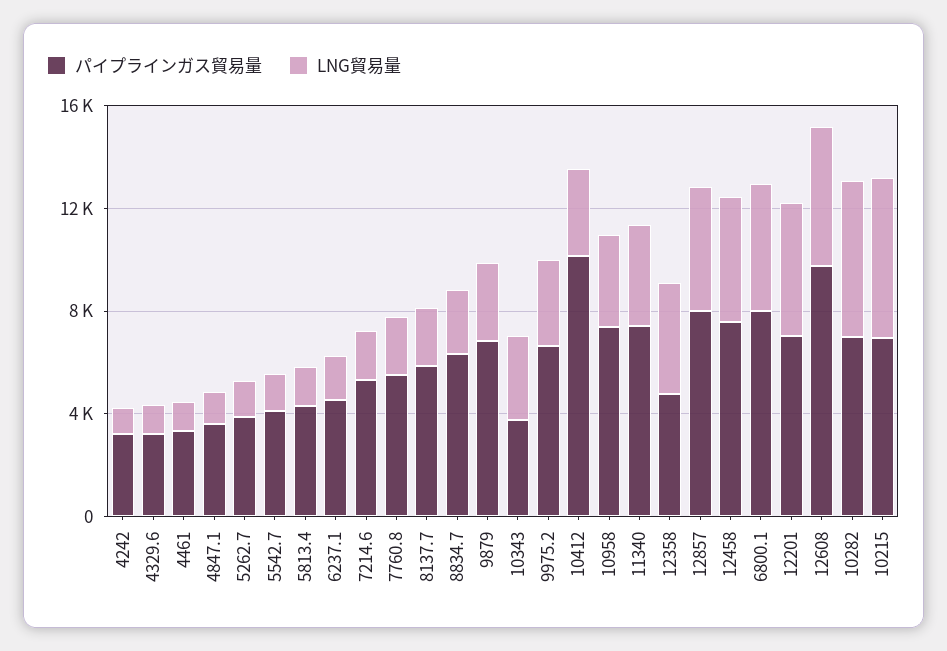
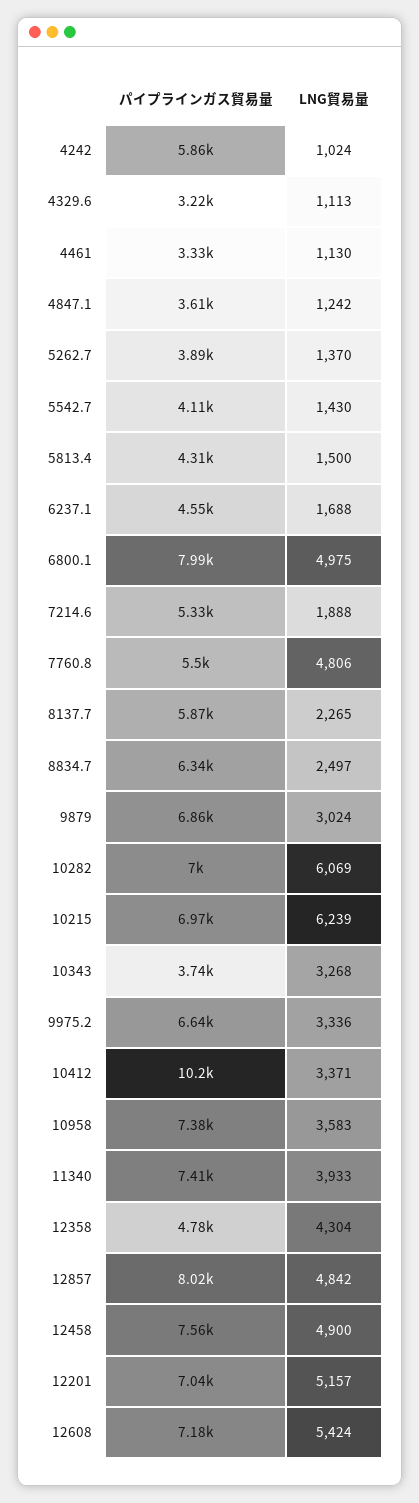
  {
    "パイプラインガス貿易量": {
-     "4242": 3000,
+     "4242": 5860,
      "4329.6": 3220,
      "4461": 3330,
      "4847.1": 3610,
      "5262.7": 3890,
      "5542.7": 4110,
      "5813.4": 4310,
      "6237.1": 4550,
      "7214.6": 5330,
      "7760.8": 5500,
      "8137.7": 5870,
      "8834.7": 6340,
      "9879": 6860,
      "10343": 3740,
      "9975.2": 6640,
      "10412": 10200,
      "10958": 7380,
      "11340": 7410,
      "12358": 4780,
      "12857": 8020,
      "12458": 7560,
      "6800.1": 7990,
      "12201": 7040,
-     "12608": 10000,
+     "12608": 7180,
      "10282": 7000,
      "10215": 6970
    },
    "LNG貿易量": {
      "4242": 1024,
      "4329.6": 1113,
      "4461": 1130,
      "4847.1": 1242,
      "5262.7": 1370,
      "5542.7": 1430,
      "5813.4": 1500,
      "6237.1": 1688,
      "7214.6": 1888,
-     "7760.8": 2000,
+     "7760.8": 4806,
      "8137.7": 2265,
      "8834.7": 2497,
      "9879": 3024,
      "10343": 3268,
      "9975.2": 3336,
      "10412": 3371,
      "10958": 3583,
      "11340": 3933,
      "12358": 4304,
      "12857": 4842,
      "12458": 4900,
      "6800.1": 4975,
      "12201": 5157,
      "12608": 5424,
      "10282": 6069,
      "10215": 6239
    }
  }

